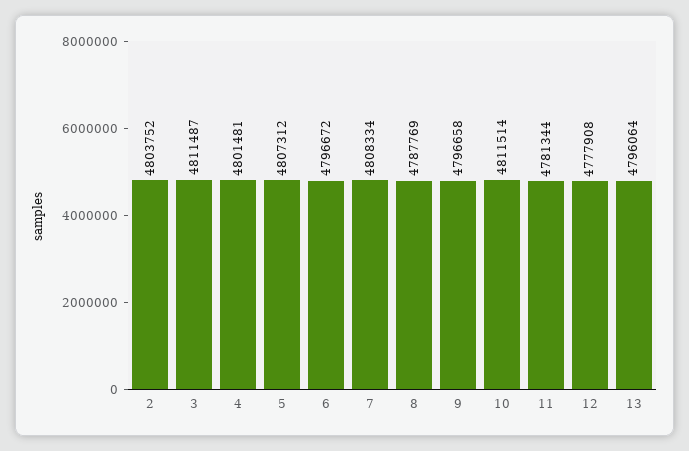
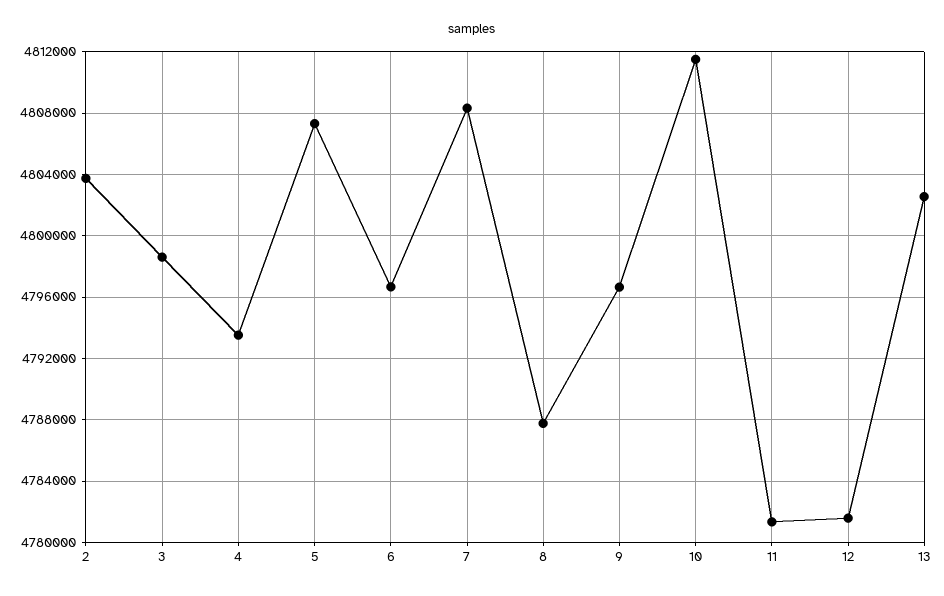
  {
    "2": 4803752,
-   "3": 4811487,
+   "3": 4798500,
-   "4": 4801481,
+   "4": 4793500,
    "5": 4807312,
    "6": 4796672,
    "7": 4808334,
    "8": 4787769,
    "9": 4796658,
    "10": 4811514,
    "11": 4781344,
-   "12": 4777908,
+   "12": 4781500,
-   "13": 4796064
+   "13": 4802500
  }

